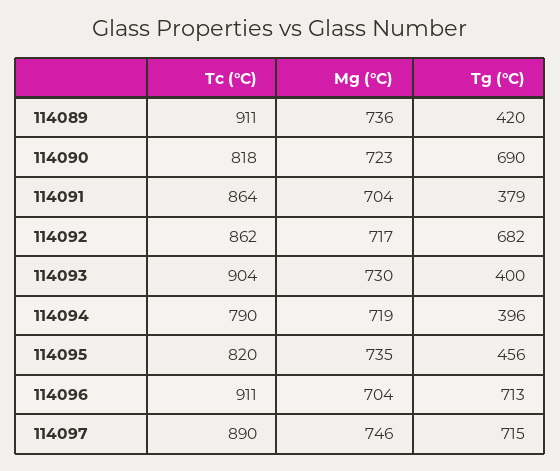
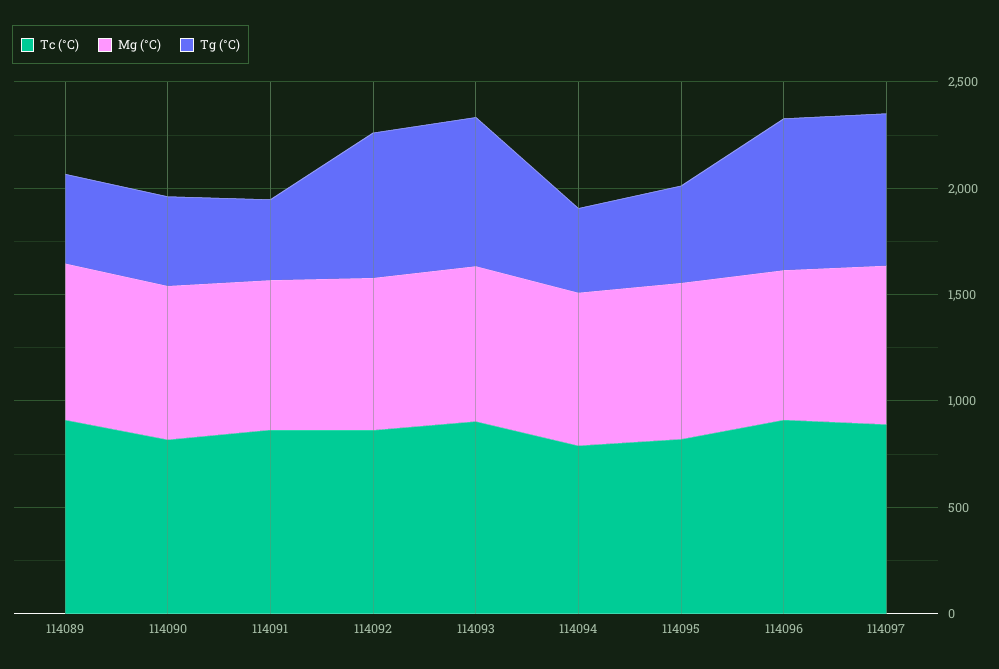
  {
    "Tc (°C)": {
      "114089": 911,
      "114090": 818,
      "114091": 864,
      "114092": 862,
      "114093": 904,
      "114094": 790,
      "114095": 820,
      "114096": 911,
      "114097": 890
    },
    "Mg (°C)": {
      "114089": 736,
      "114090": 723,
      "114091": 704,
      "114092": 717,
      "114093": 730,
      "114094": 719,
      "114095": 735,
      "114096": 704,
      "114097": 746
    },
    "Tg (°C)": {
      "114089": 420,
-     "114090": 690,
+     "114090": 400,
      "114091": 379,
      "114092": 682,
-     "114093": 400,
+     "114093": 700,
      "114094": 396,
      "114095": 456,
      "114096": 713,
      "114097": 715
    }
  }

